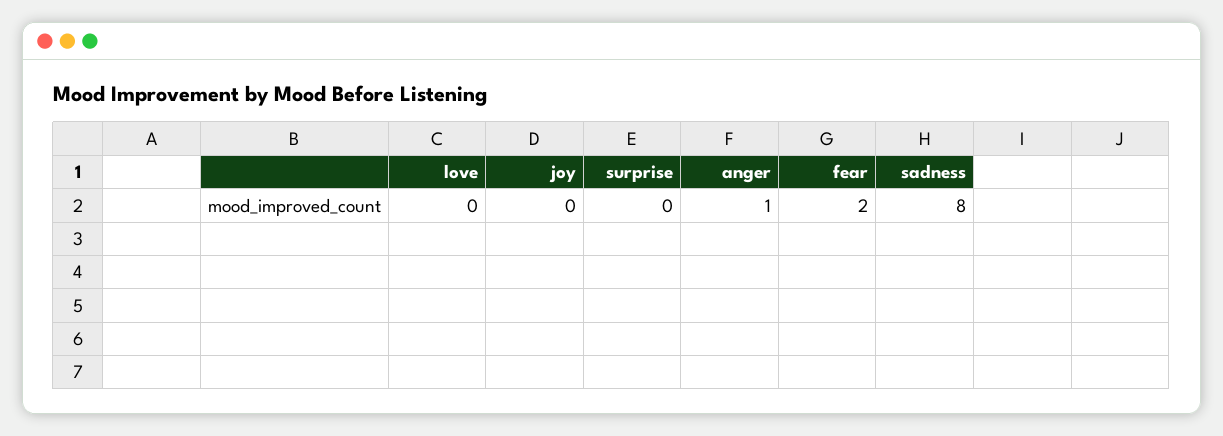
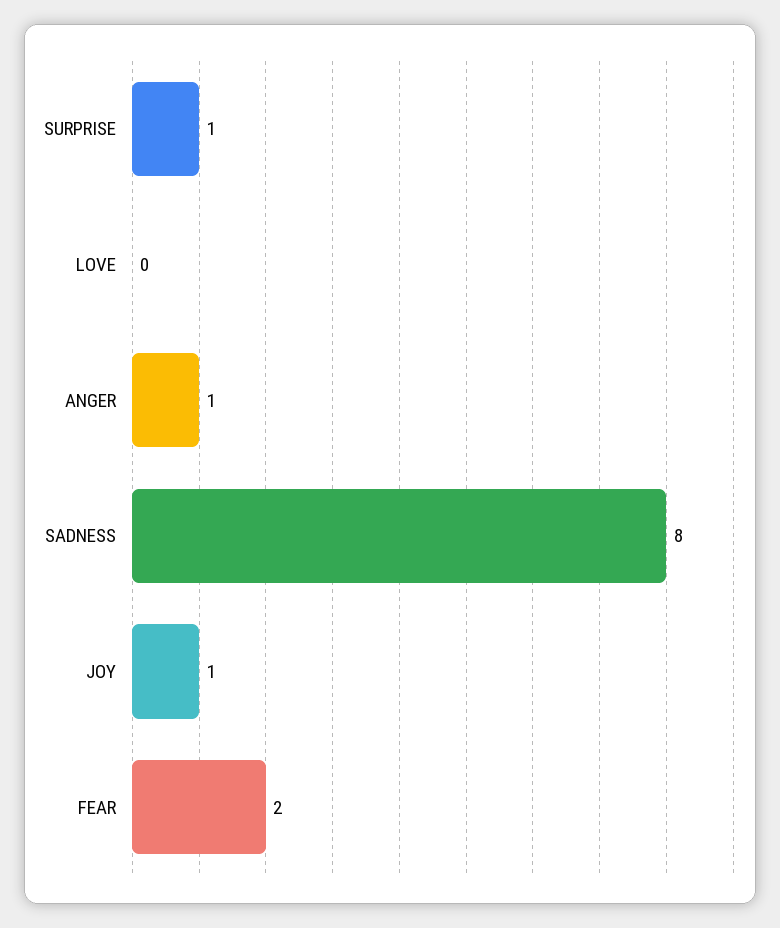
  {
    "love": 0,
-   "joy": 0,
+   "joy": 1,
-   "surprise": 0,
+   "surprise": 1,
    "anger": 1,
    "fear": 2,
    "sadness": 8
  }

